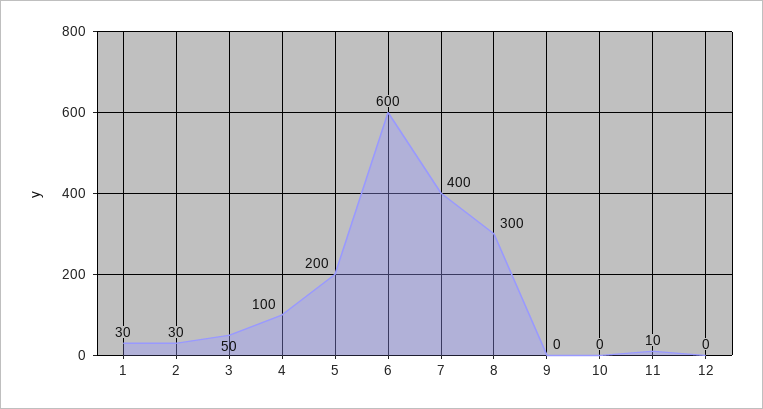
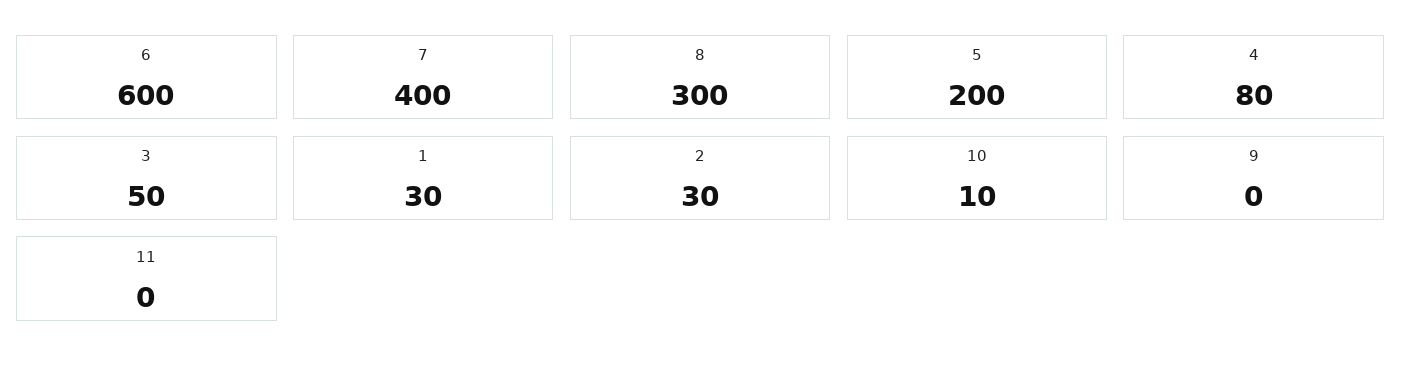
  {
    "1": 30,
    "2": 30,
    "3": 50,
-   "4": 100,
+   "4": 80,
    "5": 200,
    "6": 600,
    "7": 400,
    "8": 300,
    "9": 0,
-   "10": 0,
+   "10": 10,
-   "11": 10,
+   "11": 0
-   "12": 0
  }

